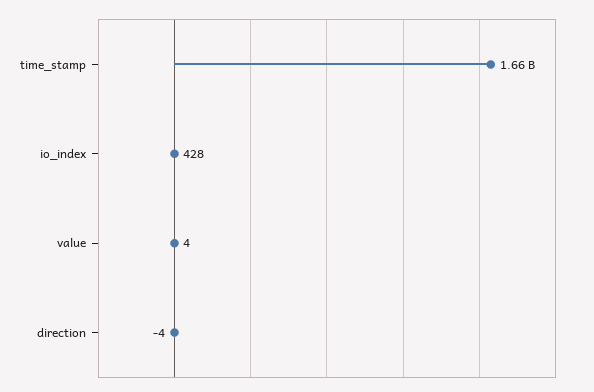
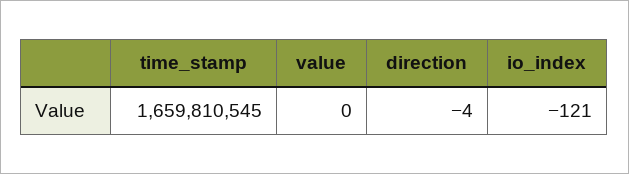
  {
    "time_stamp": 1659810545,
-   "io_index": 428,
+   "io_index": -121,
-   "value": 4,
+   "value": 0,
    "direction": -4
  }

